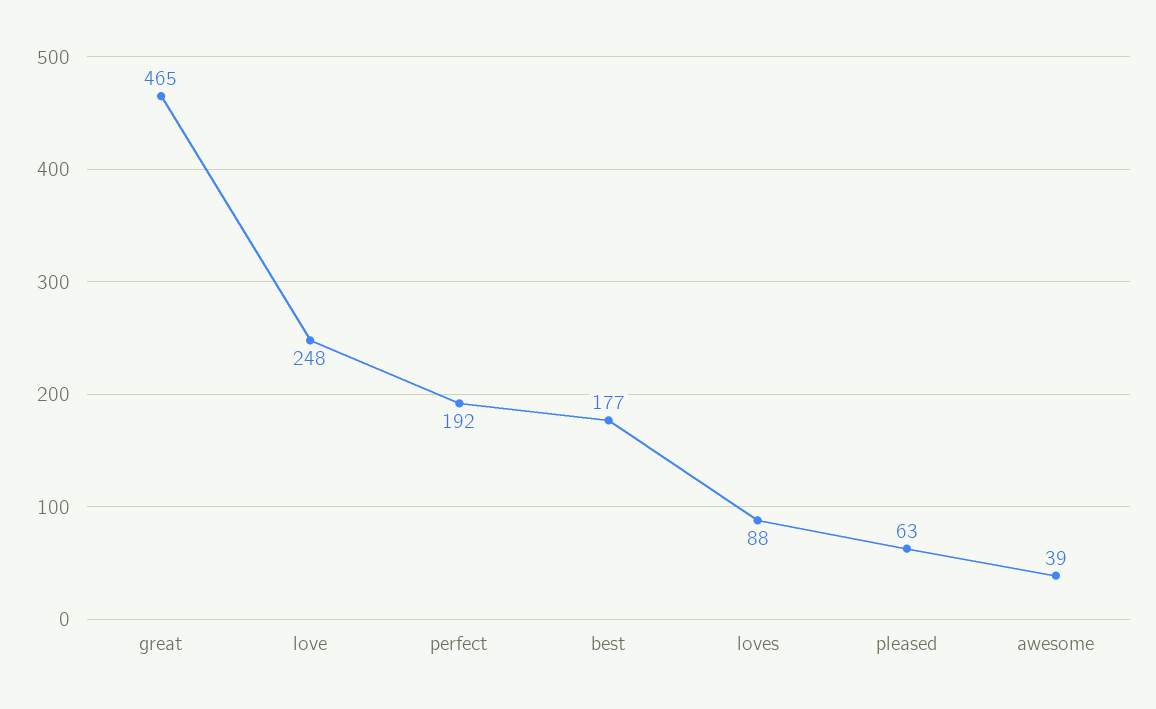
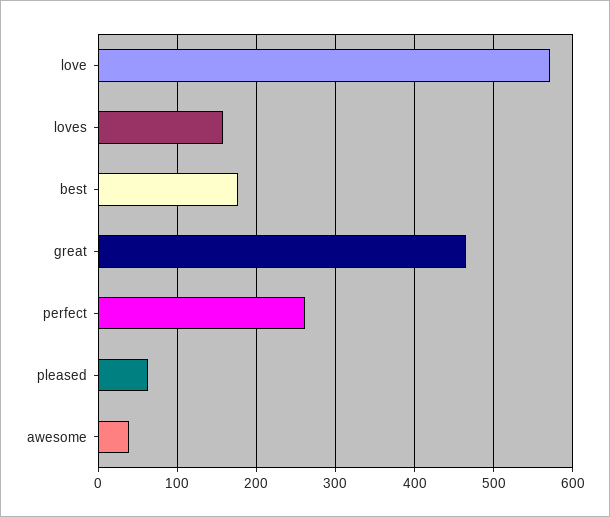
  {
    "great": 465,
-   "love": 248,
+   "love": 570,
-   "perfect": 192,
+   "perfect": 260,
    "best": 177,
-   "loves": 88,
+   "loves": 160,
    "pleased": 63,
    "awesome": 39
  }

